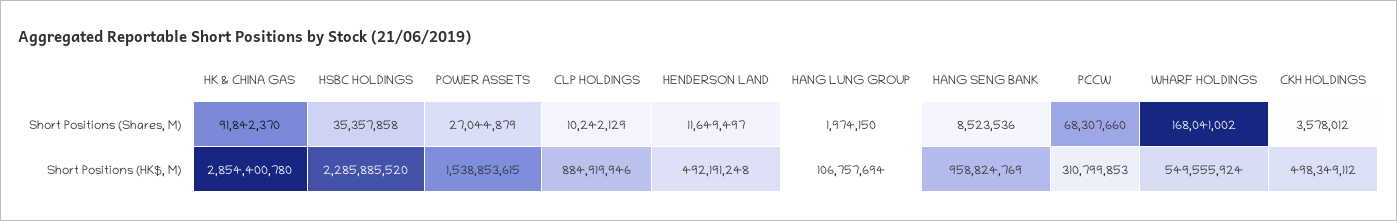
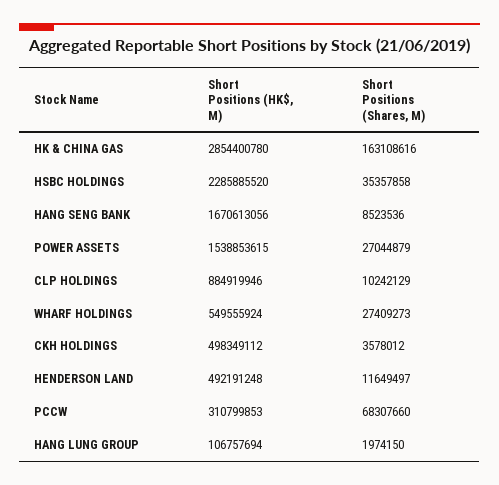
  {
    "HK & CHINA GAS": {
-     "Short Positions (Shares, M)": 91842370,
+     "Short Positions (Shares, M)": 163108616,
      "Short Positions (HK$, M)": 2854400780
    },
    "HSBC HOLDINGS": {
      "Short Positions (Shares, M)": 35357858,
      "Short Positions (HK$, M)": 2285885520
    },
    "POWER ASSETS": {
      "Short Positions (Shares, M)": 27044879,
      "Short Positions (HK$, M)": 1538853615
    },
    "CLP HOLDINGS": {
      "Short Positions (Shares, M)": 10242129,
      "Short Positions (HK$, M)": 884919946
    },
    "HENDERSON LAND": {
      "Short Positions (Shares, M)": 11649497,
      "Short Positions (HK$, M)": 492191248
    },
    "HANG LUNG GROUP": {
      "Short Positions (Shares, M)": 1974150,
      "Short Positions (HK$, M)": 106757694
    },
    "HANG SENG BANK": {
      "Short Positions (Shares, M)": 8523536,
-     "Short Positions (HK$, M)": 958824769
+     "Short Positions (HK$, M)": 1670613056
    },
    "PCCW": {
      "Short Positions (Shares, M)": 68307660,
      "Short Positions (HK$, M)": 310799853
    },
    "WHARF HOLDINGS": {
-     "Short Positions (Shares, M)": 168041002,
+     "Short Positions (Shares, M)": 27409273,
      "Short Positions (HK$, M)": 549555924
    },
    "CKH HOLDINGS": {
      "Short Positions (Shares, M)": 3578012,
      "Short Positions (HK$, M)": 498349112
    }
  }

